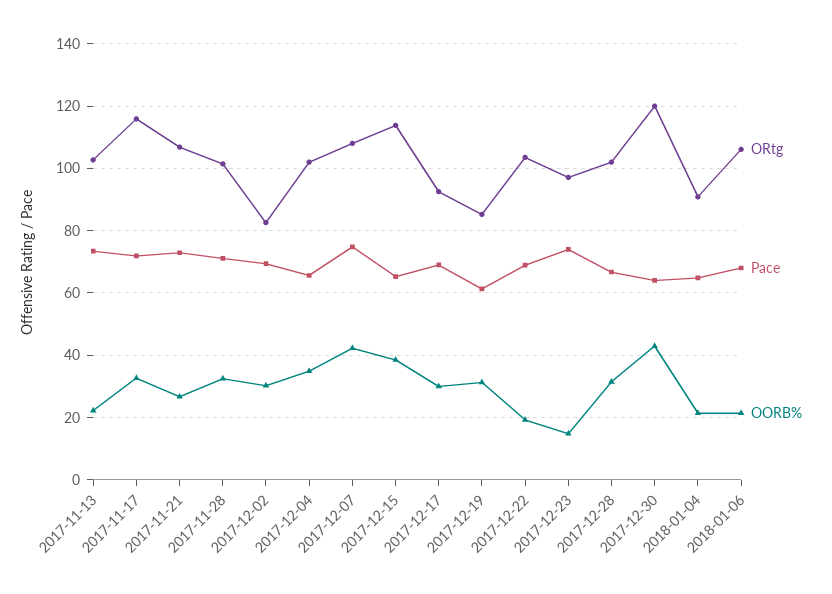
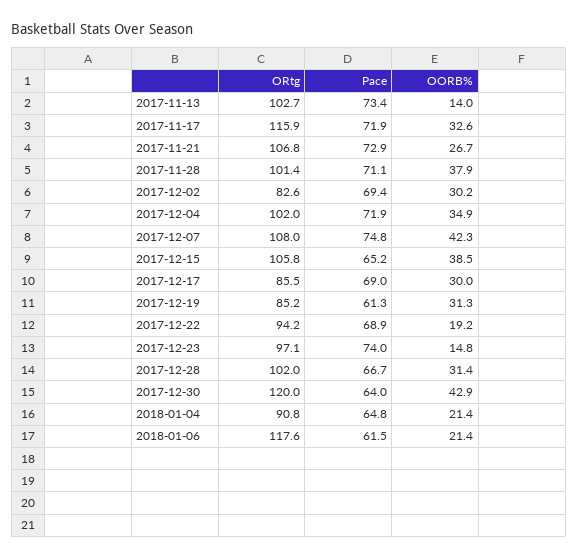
  {
    "ORtg": {
      "2017-11-13": 102.7,
      "2017-11-17": 115.9,
      "2017-11-21": 106.8,
      "2017-11-28": 101.4,
      "2017-12-02": 82.6,
      "2017-12-04": 102,
      "2017-12-07": 108,
-     "2017-12-15": 114,
+     "2017-12-15": 105.8,
-     "2017-12-17": 92,
+     "2017-12-17": 85.5,
      "2017-12-19": 85.2,
-     "2017-12-22": 104,
+     "2017-12-22": 94.2,
      "2017-12-23": 97.1,
      "2017-12-28": 102,
      "2017-12-30": 120,
      "2018-01-04": 90.8,
-     "2018-01-06": 106
+     "2018-01-06": 117.6
    },
    "Pace": {
      "2017-11-13": 73.4,
      "2017-11-17": 71.9,
      "2017-11-21": 72.9,
      "2017-11-28": 71.1,
      "2017-12-02": 69.4,
-     "2017-12-04": 66,
+     "2017-12-04": 71.9,
      "2017-12-07": 74.8,
      "2017-12-15": 65.2,
      "2017-12-17": 69,
      "2017-12-19": 61.3,
      "2017-12-22": 68.9,
      "2017-12-23": 74,
      "2017-12-28": 66.7,
      "2017-12-30": 64,
      "2018-01-04": 64.8,
-     "2018-01-06": 68
+     "2018-01-06": 61.5
    },
    "OORB%": {
-     "2017-11-13": 22,
+     "2017-11-13": 14,
      "2017-11-17": 32.6,
      "2017-11-21": 26.7,
-     "2017-11-28": 32,
+     "2017-11-28": 37.9,
      "2017-12-02": 30.2,
      "2017-12-04": 34.9,
      "2017-12-07": 42.3,
      "2017-12-15": 38.5,
      "2017-12-17": 30,
      "2017-12-19": 31.3,
      "2017-12-22": 19.2,
      "2017-12-23": 14.8,
      "2017-12-28": 31.4,
      "2017-12-30": 42.9,
      "2018-01-04": 21.4,
      "2018-01-06": 21.4
    }
  }

